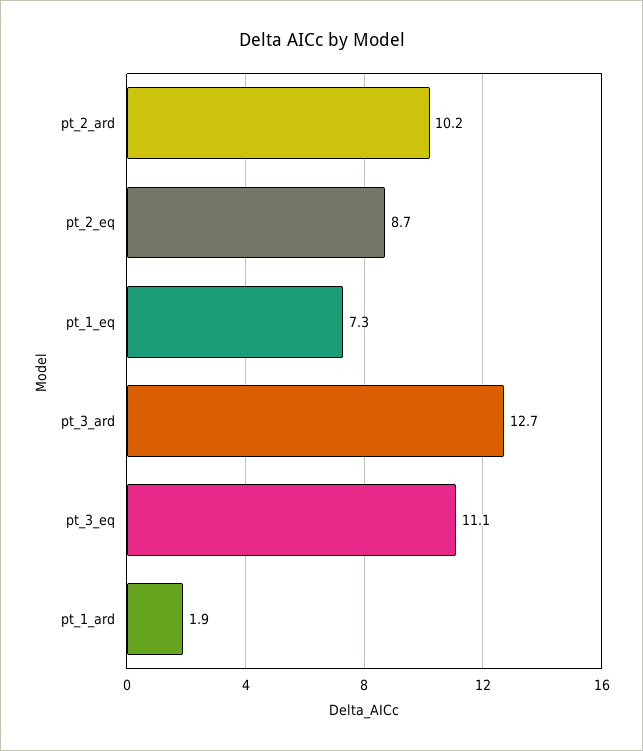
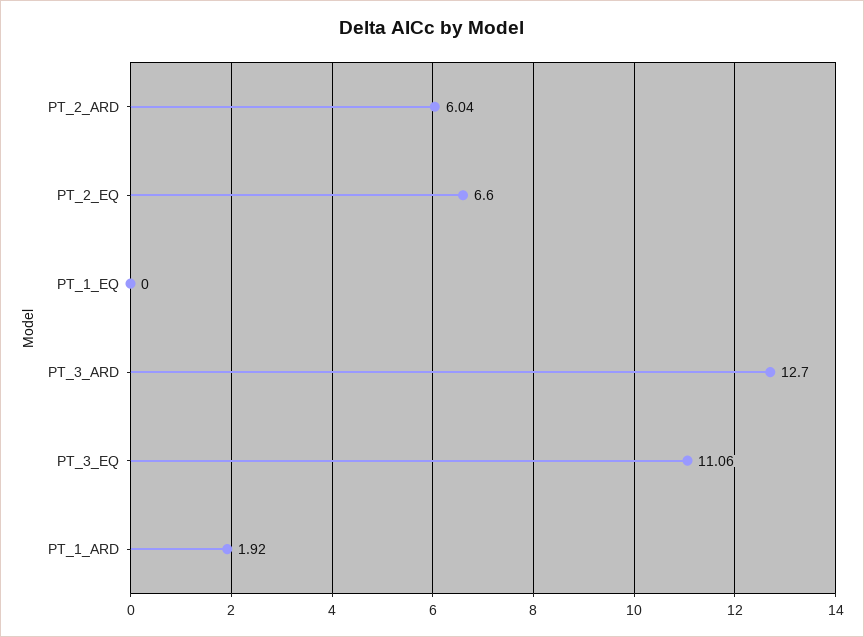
  {
-   "pt_2_ard": 10.2,
+   "pt_2_ard": 6.04,
-   "pt_2_eq": 8.7,
+   "pt_2_eq": 6.6,
-   "pt_1_eq": 7.3,
+   "pt_1_eq": 0,
    "pt_3_ard": 12.7,
    "pt_3_eq": 11.06,
    "pt_1_ard": 1.92
  }

